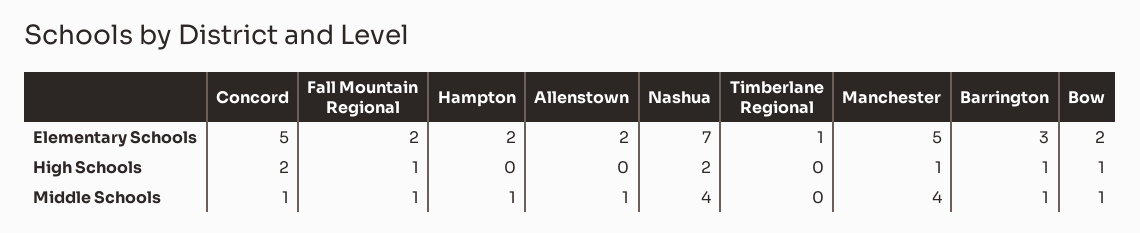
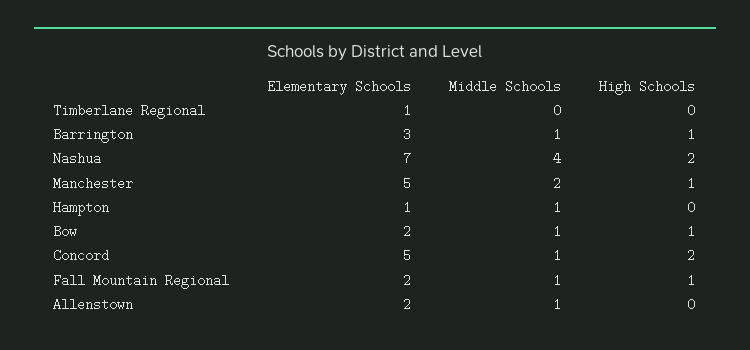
  {
    "Concord": {
      "Elementary Schools": 5,
      "High Schools": 2,
      "Middle Schools": 1
    },
    "Fall Mountain Regional": {
      "Elementary Schools": 2,
      "High Schools": 1,
      "Middle Schools": 1
    },
    "Hampton": {
-     "Elementary Schools": 2,
+     "Elementary Schools": 1,
      "High Schools": 0,
      "Middle Schools": 1
    },
    "Allenstown": {
      "Elementary Schools": 2,
      "High Schools": 0,
      "Middle Schools": 1
    },
    "Nashua": {
      "Elementary Schools": 7,
      "High Schools": 2,
      "Middle Schools": 4
    },
    "Timberlane Regional": {
      "Elementary Schools": 1,
      "High Schools": 0,
      "Middle Schools": 0
    },
    "Manchester": {
      "Elementary Schools": 5,
      "High Schools": 1,
-     "Middle Schools": 4
+     "Middle Schools": 2
    },
    "Barrington": {
      "Elementary Schools": 3,
      "High Schools": 1,
      "Middle Schools": 1
    },
    "Bow": {
      "Elementary Schools": 2,
      "High Schools": 1,
      "Middle Schools": 1
    }
  }

